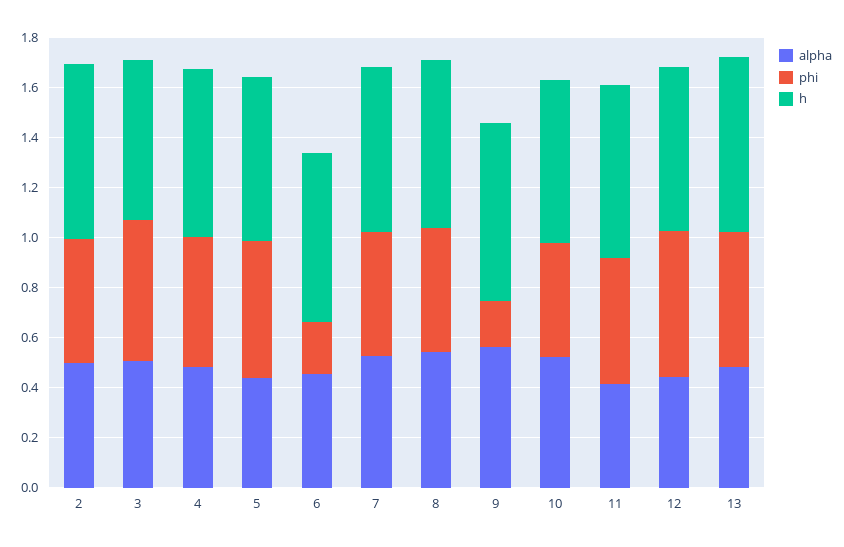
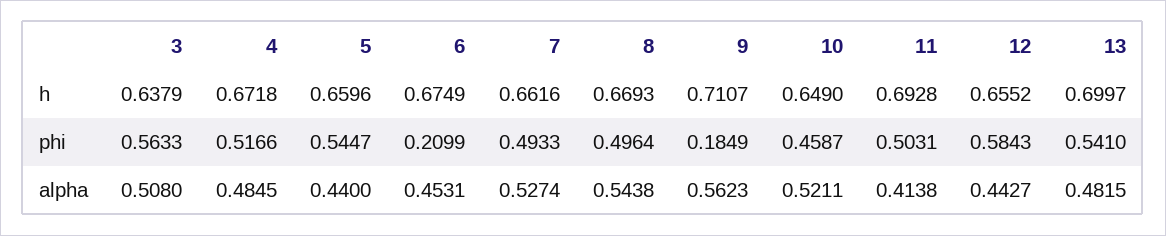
  {
    "alpha": {
-     "2": 0.5,
      "3": 0.508,
      "4": 0.4845,
      "5": 0.44,
      "6": 0.4531,
      "7": 0.5274,
      "8": 0.5438,
      "9": 0.5623,
      "10": 0.5211,
      "11": 0.4138,
      "12": 0.4427,
      "13": 0.4815
    },
    "phi": {
-     "2": 0.5,
      "3": 0.5633,
      "4": 0.5166,
      "5": 0.5447,
      "6": 0.2099,
      "7": 0.4933,
      "8": 0.4964,
      "9": 0.1849,
      "10": 0.4587,
      "11": 0.5031,
      "12": 0.5843,
      "13": 0.541
    },
    "h": {
-     "2": 0.7,
      "3": 0.6379,
      "4": 0.6718,
      "5": 0.6596,
      "6": 0.6749,
      "7": 0.6616,
      "8": 0.6693,
      "9": 0.7107,
      "10": 0.649,
      "11": 0.6928,
      "12": 0.6552,
      "13": 0.6997
    }
  }

